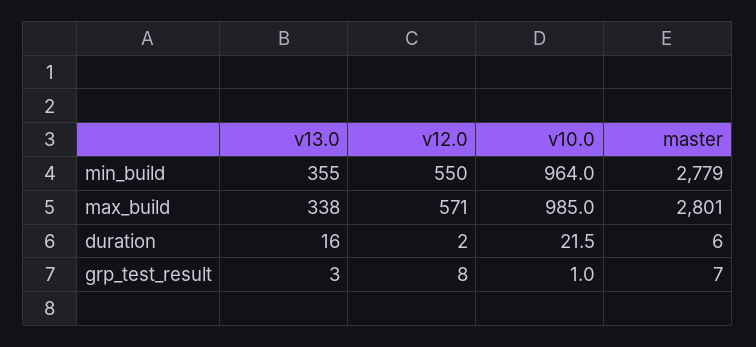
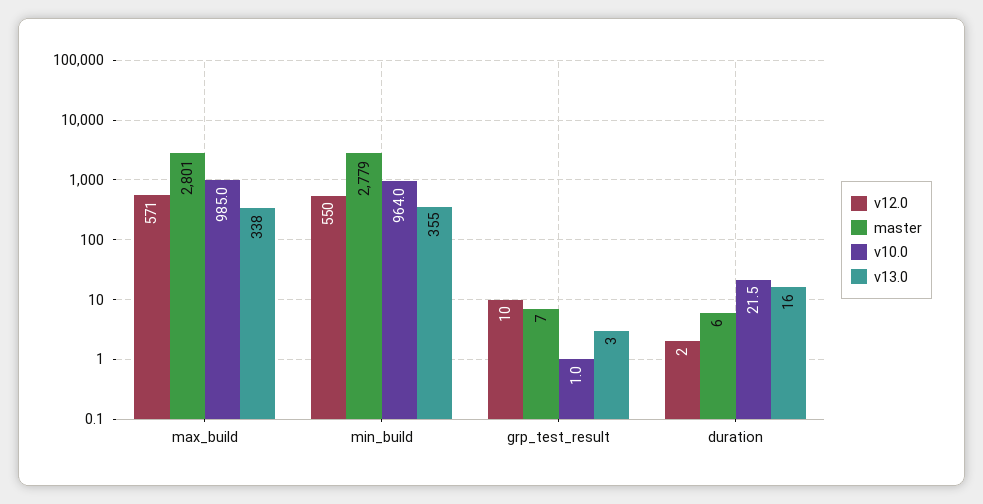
  {
    "v13.0": {
      "min_build": 355,
      "max_build": 338,
      "duration": 16,
      "grp_test_result": 3
    },
    "v12.0": {
      "min_build": 550,
      "max_build": 571,
      "duration": 2,
-     "grp_test_result": 8
+     "grp_test_result": 10
    },
    "v10.0": {
      "min_build": 964,
      "max_build": 985,
      "duration": 21.5,
      "grp_test_result": 1
    },
    "master": {
      "min_build": 2779,
      "max_build": 2801,
      "duration": 6,
      "grp_test_result": 7
    }
  }

